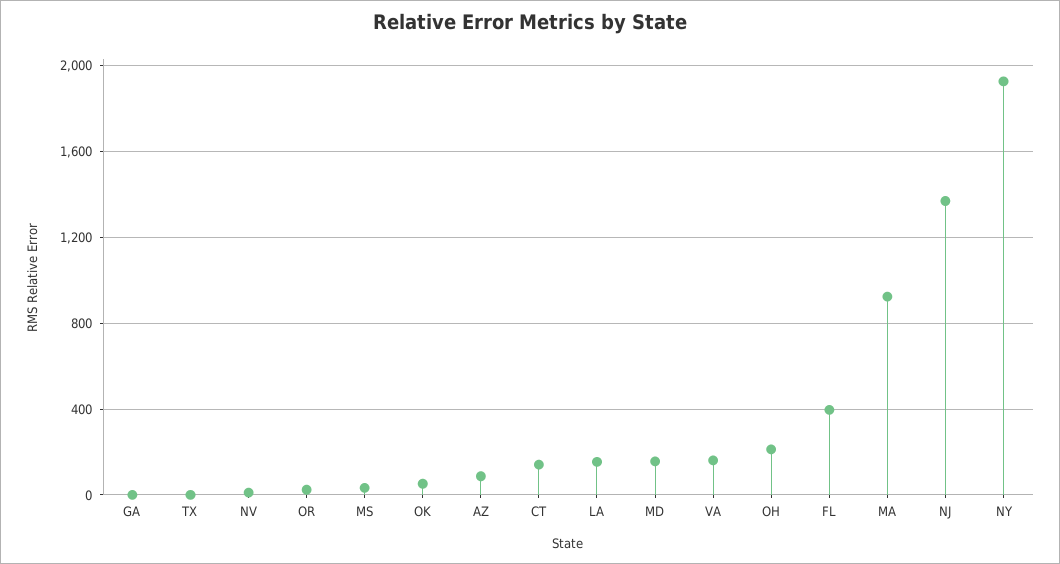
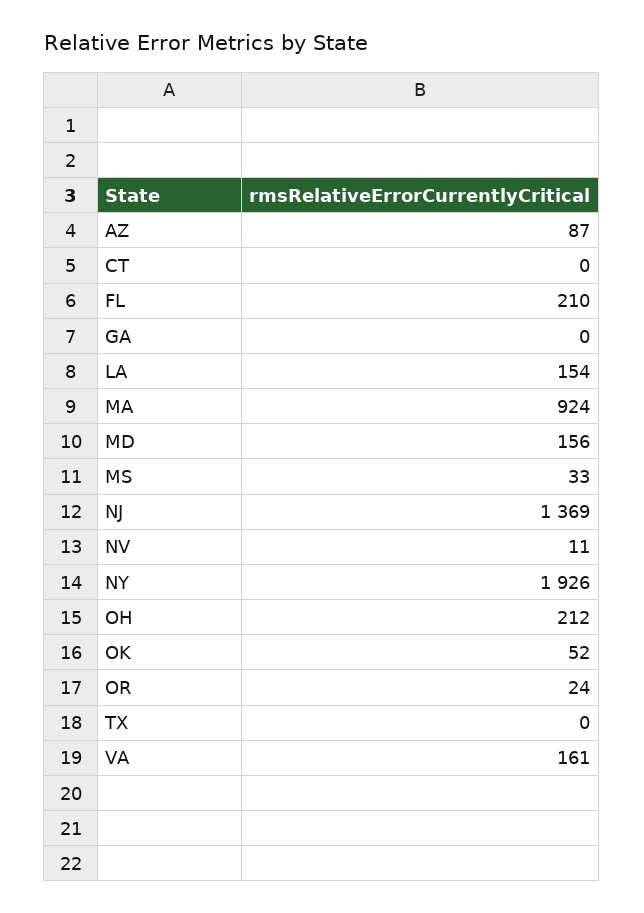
  {
    "GA": 0,
    "TX": 0,
    "NV": 11,
    "OR": 24,
    "MS": 33,
    "OK": 52,
    "AZ": 87,
-   "CT": 150,
+   "CT": 0,
    "LA": 154,
    "MD": 156,
    "VA": 161,
    "OH": 212,
-   "FL": 400,
+   "FL": 210,
    "MA": 924,
    "NJ": 1369,
    "NY": 1926
  }

